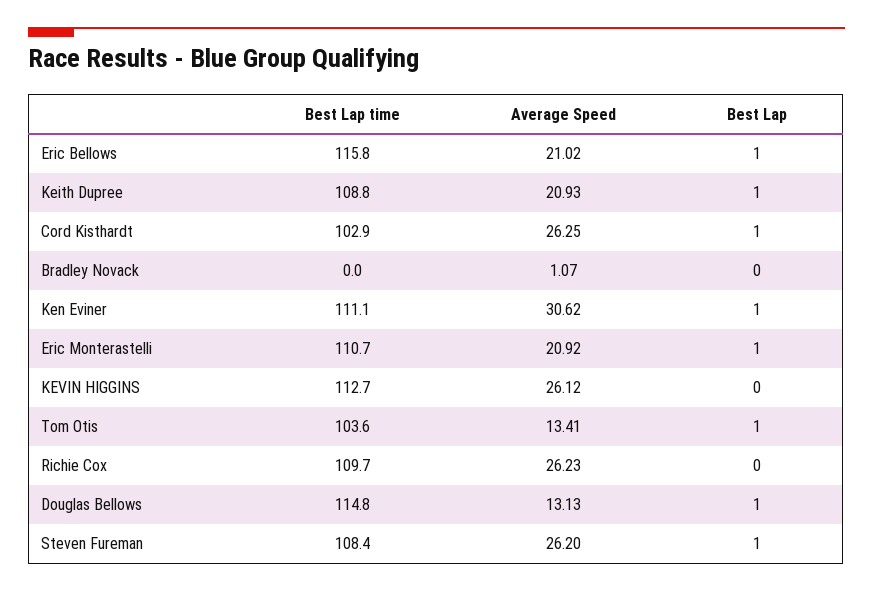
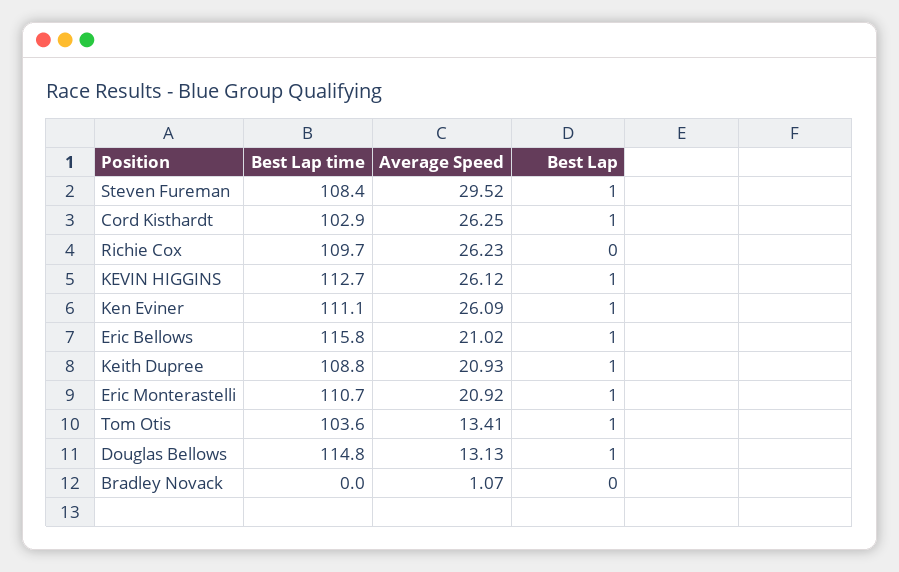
  {
    "Best Lap time": {
      "Eric Bellows": 115.8,
      "Keith Dupree": 108.8,
      "Cord Kisthardt": 102.9,
      "Bradley Novack": 0,
      "Ken Eviner": 111.1,
      "Eric Monterastelli": 110.7,
      "KEVIN HIGGINS": 112.7,
      "Tom Otis": 103.6,
      "Richie Cox": 109.7,
      "Douglas Bellows": 114.8,
      "Steven Fureman": 108.4
    },
    "Average Speed": {
      "Eric Bellows": 21.02,
      "Keith Dupree": 20.93,
      "Cord Kisthardt": 26.25,
      "Bradley Novack": 1.07,
-     "Ken Eviner": 30.62,
+     "Ken Eviner": 26.09,
      "Eric Monterastelli": 20.92,
      "KEVIN HIGGINS": 26.12,
      "Tom Otis": 13.41,
      "Richie Cox": 26.23,
      "Douglas Bellows": 13.13,
-     "Steven Fureman": 26.2
+     "Steven Fureman": 29.52
    },
    "Best Lap": {
      "Eric Bellows": 1,
      "Keith Dupree": 1,
      "Cord Kisthardt": 1,
      "Bradley Novack": 0,
      "Ken Eviner": 1,
      "Eric Monterastelli": 1,
-     "KEVIN HIGGINS": 0,
+     "KEVIN HIGGINS": 1,
      "Tom Otis": 1,
      "Richie Cox": 0,
      "Douglas Bellows": 1,
      "Steven Fureman": 1
    }
  }

